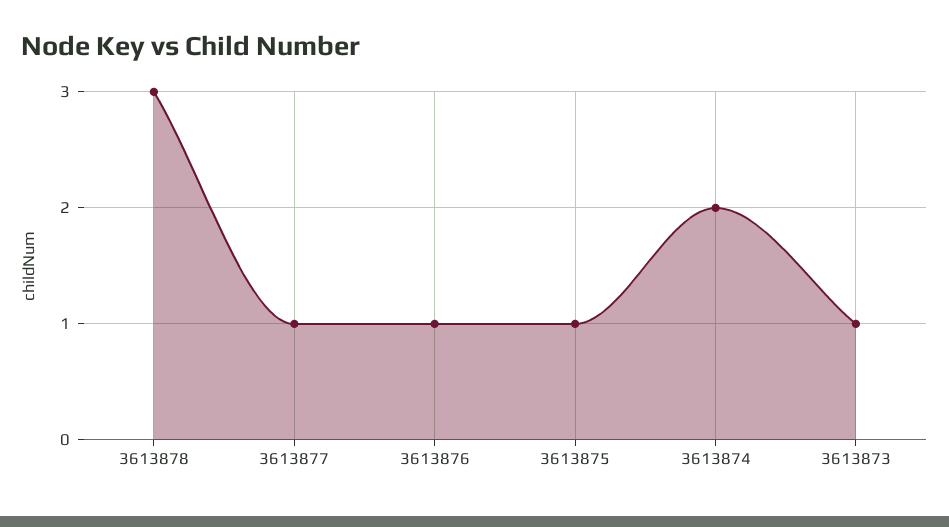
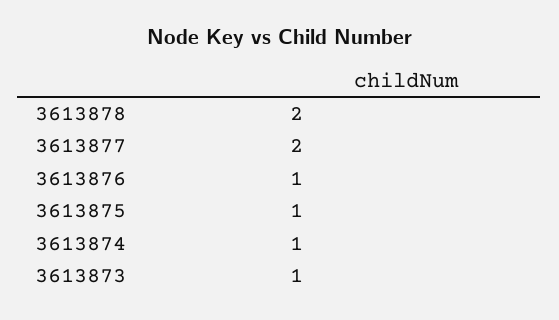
  {
-   "3613878": 3,
+   "3613878": 2,
-   "3613877": 1,
+   "3613877": 2,
    "3613876": 1,
    "3613875": 1,
-   "3613874": 2,
+   "3613874": 1,
    "3613873": 1
  }

